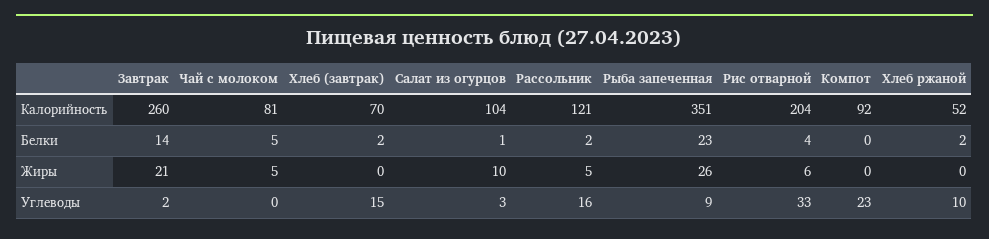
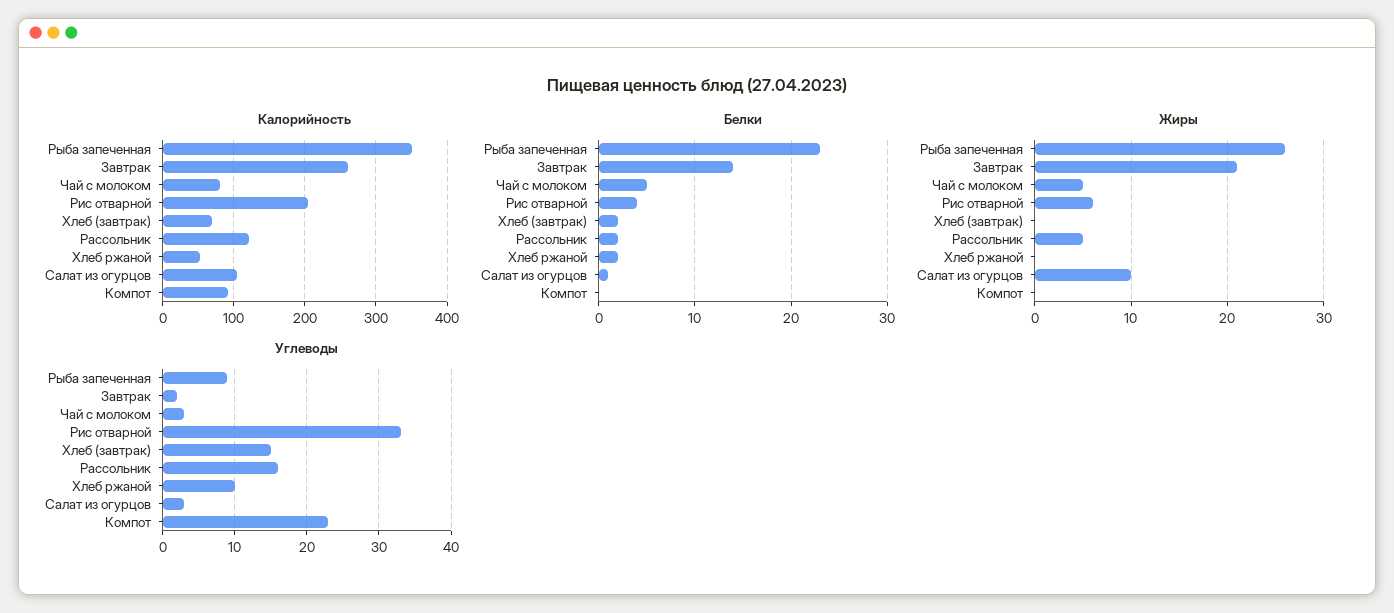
  {
    "Калорийность": {
      "Завтрак": 260,
      "Чай с молоком": 81,
      "Хлеб (завтрак)": 70,
      "Салат из огурцов": 104,
      "Рассольник": 121,
      "Рыба запеченная": 351,
      "Рис отварной": 204,
      "Компот": 92,
      "Хлеб ржаной": 52
    },
    "Белки": {
      "Завтрак": 14,
      "Чай с молоком": 5,
      "Хлеб (завтрак)": 2,
      "Салат из огурцов": 1,
      "Рассольник": 2,
      "Рыба запеченная": 23,
      "Рис отварной": 4,
      "Компот": 0,
      "Хлеб ржаной": 2
    },
    "Жиры": {
      "Завтрак": 21,
      "Чай с молоком": 5,
      "Хлеб (завтрак)": 0,
      "Салат из огурцов": 10,
      "Рассольник": 5,
      "Рыба запеченная": 26,
      "Рис отварной": 6,
      "Компот": 0,
      "Хлеб ржаной": 0
    },
    "Углеводы": {
      "Завтрак": 2,
-     "Чай с молоком": 0,
+     "Чай с молоком": 3,
      "Хлеб (завтрак)": 15,
      "Салат из огурцов": 3,
      "Рассольник": 16,
      "Рыба запеченная": 9,
      "Рис отварной": 33,
      "Компот": 23,
      "Хлеб ржаной": 10
    }
  }

